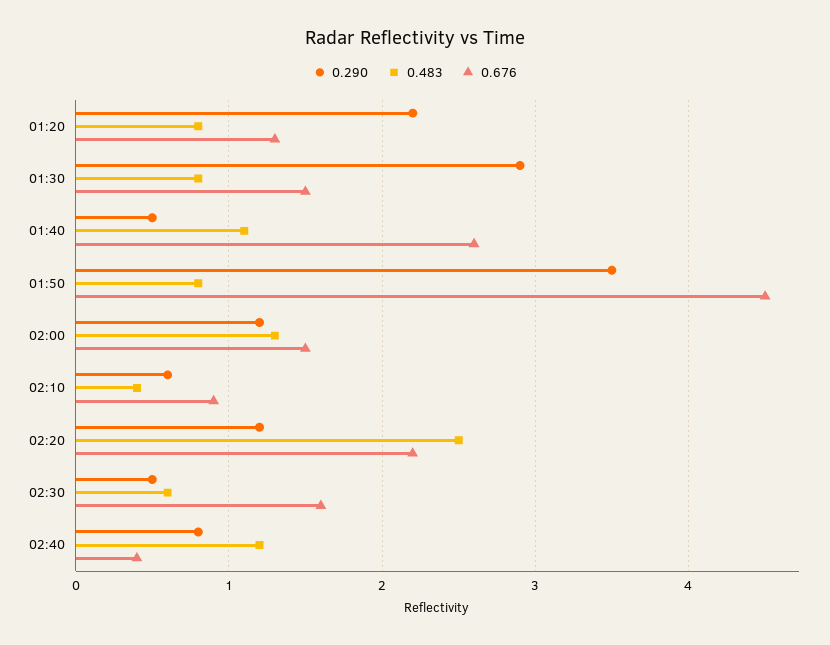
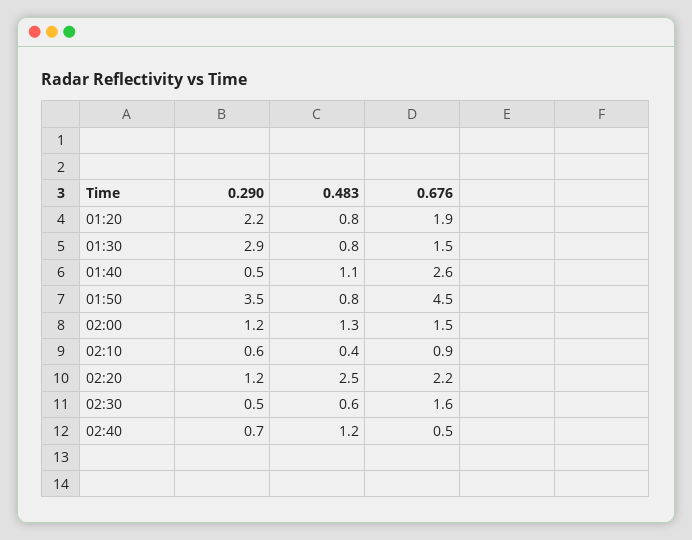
  {
    "0.290": {
      "01:20": 2.2,
      "01:30": 2.9,
      "01:40": 0.5,
      "01:50": 3.5,
      "02:00": 1.2,
      "02:10": 0.6,
      "02:20": 1.2,
      "02:30": 0.5,
-     "02:40": 0.8
+     "02:40": 0.7
    },
    "0.483": {
      "01:20": 0.8,
      "01:30": 0.8,
      "01:40": 1.1,
      "01:50": 0.8,
      "02:00": 1.3,
      "02:10": 0.4,
      "02:20": 2.5,
      "02:30": 0.6,
      "02:40": 1.2
    },
    "0.676": {
-     "01:20": 1.3,
+     "01:20": 1.9,
      "01:30": 1.5,
      "01:40": 2.6,
      "01:50": 4.5,
      "02:00": 1.5,
      "02:10": 0.9,
      "02:20": 2.2,
      "02:30": 1.6,
-     "02:40": 0.4
+     "02:40": 0.5
    }
  }

